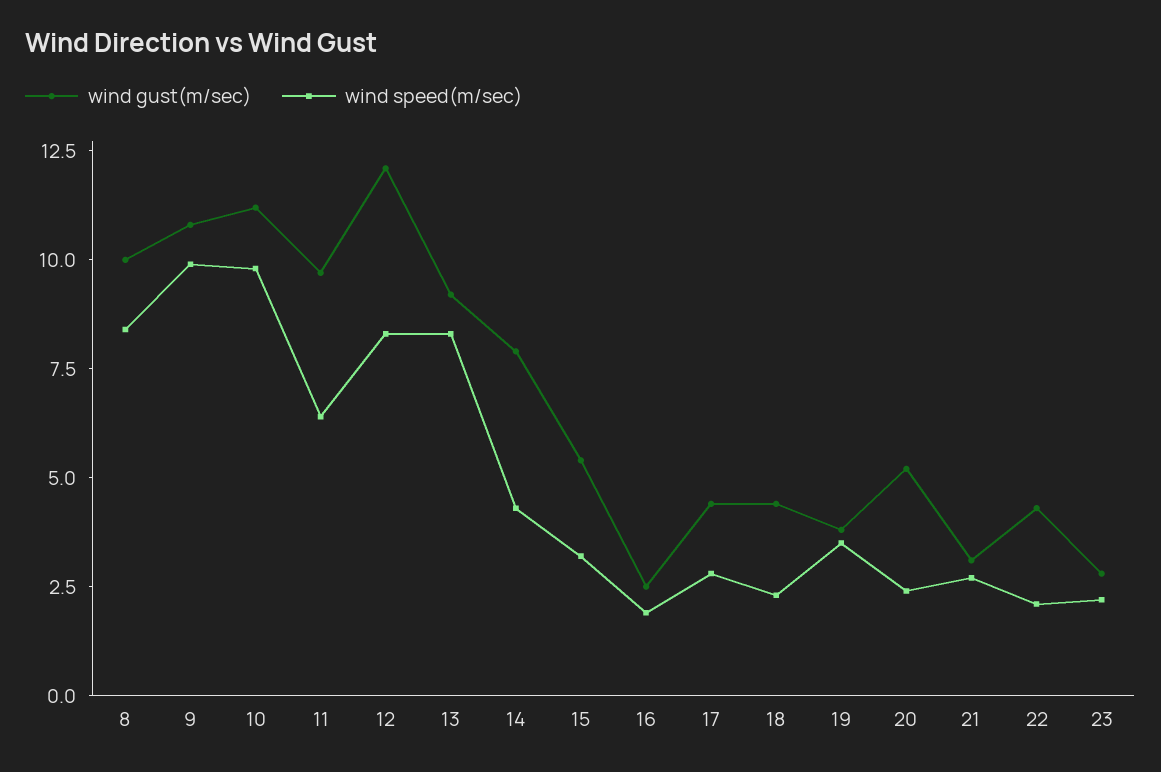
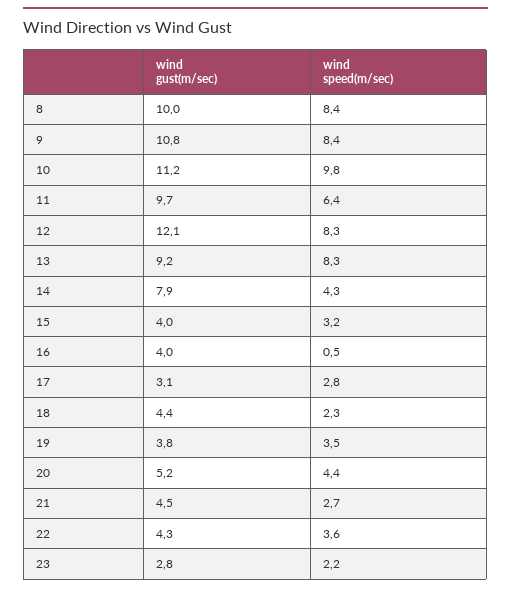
  {
    "wind gust(m/sec)": {
      "8": 10,
      "9": 10.8,
      "10": 11.2,
      "11": 9.7,
      "12": 12.1,
      "13": 9.2,
      "14": 7.9,
-     "15": 5.5,
+     "15": 4,
-     "16": 2.5,
+     "16": 4,
-     "17": 4.5,
+     "17": 3.1,
      "18": 4.4,
      "19": 3.8,
      "20": 5.2,
-     "21": 3,
+     "21": 4.5,
      "22": 4.3,
      "23": 2.8
    },
    "wind speed(m/sec)": {
      "8": 8.4,
-     "9": 10,
+     "9": 8.4,
      "10": 9.8,
      "11": 6.4,
      "12": 8.3,
      "13": 8.3,
      "14": 4.3,
      "15": 3.2,
-     "16": 2,
+     "16": 0.5,
      "17": 2.8,
      "18": 2.3,
      "19": 3.5,
-     "20": 2.5,
+     "20": 4.4,
      "21": 2.7,
-     "22": 2,
+     "22": 3.6,
      "23": 2.2
    }
  }

